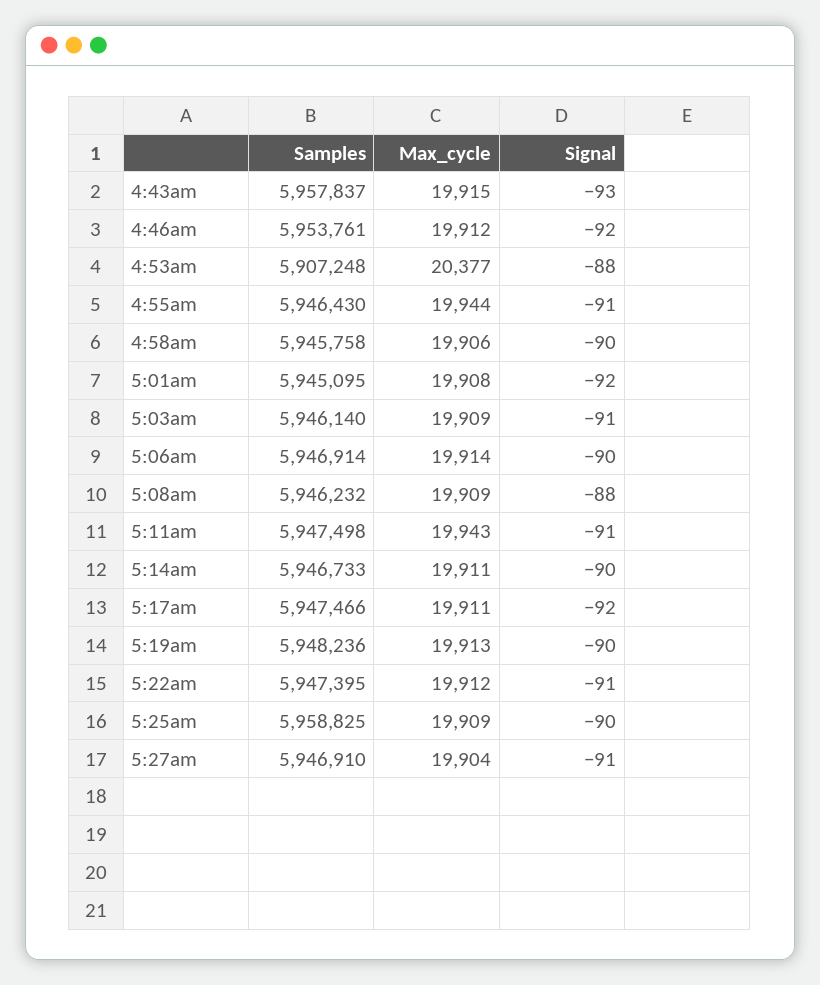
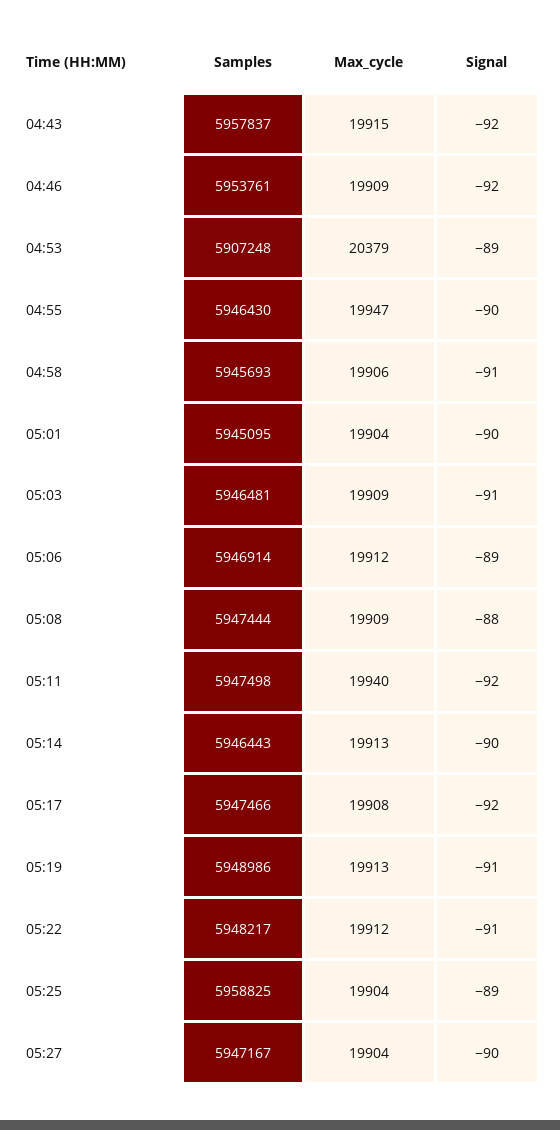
  {
    "Samples": {
      "4:43am": 5957837,
      "4:46am": 5953761,
      "4:53am": 5907248,
      "4:55am": 5946430,
-     "4:58am": 5945758,
+     "4:58am": 5945693,
      "5:01am": 5945095,
-     "5:03am": 5946140,
+     "5:03am": 5946481,
      "5:06am": 5946914,
-     "5:08am": 5946232,
+     "5:08am": 5947444,
      "5:11am": 5947498,
-     "5:14am": 5946733,
+     "5:14am": 5946443,
      "5:17am": 5947466,
-     "5:19am": 5948236,
+     "5:19am": 5948986,
-     "5:22am": 5947395,
+     "5:22am": 5948217,
      "5:25am": 5958825,
-     "5:27am": 5946910
+     "5:27am": 5947167
    },
    "Max_cycle": {
      "4:43am": 19915,
-     "4:46am": 19912,
+     "4:46am": 19909,
-     "4:53am": 20377,
+     "4:53am": 20379,
-     "4:55am": 19944,
+     "4:55am": 19947,
      "4:58am": 19906,
-     "5:01am": 19908,
+     "5:01am": 19904,
      "5:03am": 19909,
-     "5:06am": 19914,
+     "5:06am": 19912,
      "5:08am": 19909,
-     "5:11am": 19943,
+     "5:11am": 19940,
-     "5:14am": 19911,
+     "5:14am": 19913,
-     "5:17am": 19911,
+     "5:17am": 19908,
      "5:19am": 19913,
      "5:22am": 19912,
-     "5:25am": 19909,
+     "5:25am": 19904,
      "5:27am": 19904
    },
    "Signal": {
-     "4:43am": -93,
+     "4:43am": -92,
      "4:46am": -92,
-     "4:53am": -88,
+     "4:53am": -89,
-     "4:55am": -91,
+     "4:55am": -90,
-     "4:58am": -90,
+     "4:58am": -91,
-     "5:01am": -92,
+     "5:01am": -90,
      "5:03am": -91,
-     "5:06am": -90,
+     "5:06am": -89,
      "5:08am": -88,
-     "5:11am": -91,
+     "5:11am": -92,
      "5:14am": -90,
      "5:17am": -92,
-     "5:19am": -90,
+     "5:19am": -91,
      "5:22am": -91,
-     "5:25am": -90,
+     "5:25am": -89,
-     "5:27am": -91
+     "5:27am": -90
    }
  }

